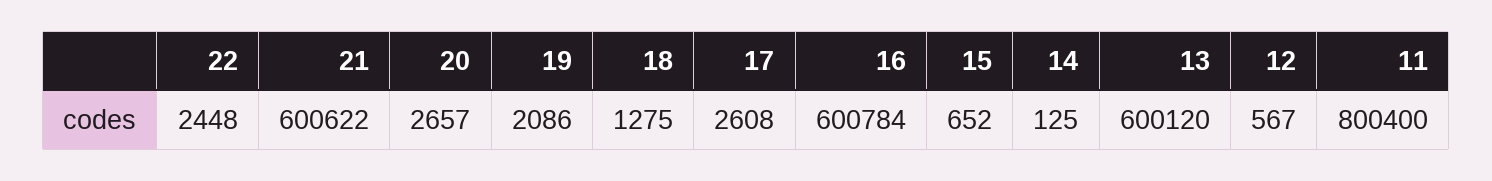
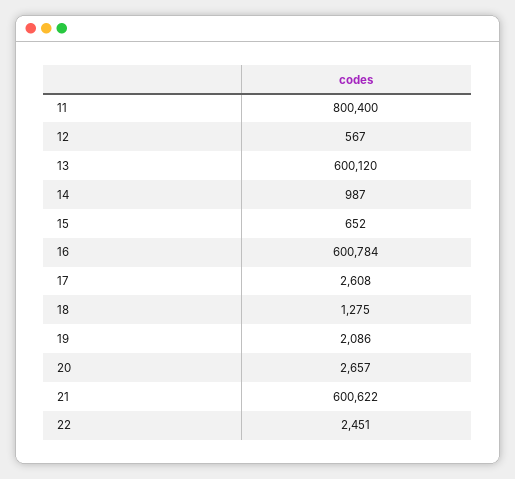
  {
-   "22": 2448,
+   "22": 2451,
    "21": 600622,
    "20": 2657,
    "19": 2086,
    "18": 1275,
    "17": 2608,
    "16": 600784,
    "15": 652,
-   "14": 125,
+   "14": 987,
    "13": 600120,
    "12": 567,
    "11": 800400
  }

